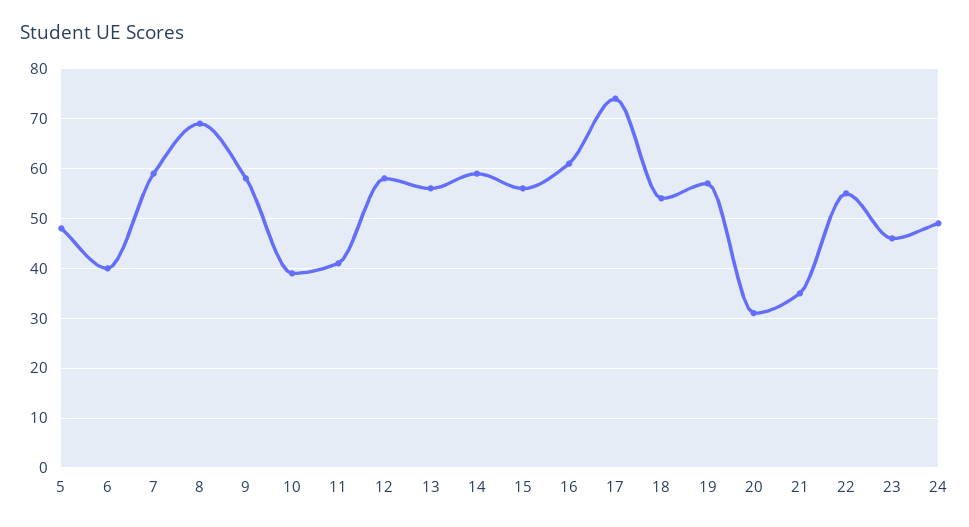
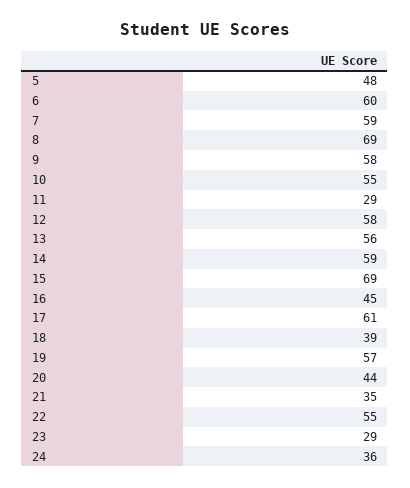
  {
    "5": 48,
-   "6": 40,
+   "6": 60,
    "7": 59,
    "8": 69,
    "9": 58,
-   "10": 40,
+   "10": 55,
-   "11": 40,
+   "11": 29,
    "12": 58,
    "13": 56,
    "14": 59,
-   "15": 55,
+   "15": 69,
-   "16": 60,
+   "16": 45,
-   "17": 75,
+   "17": 61,
-   "18": 55,
+   "18": 39,
    "19": 57,
-   "20": 30,
+   "20": 44,
    "21": 35,
    "22": 55,
-   "23": 45,
+   "23": 29,
-   "24": 50
+   "24": 36
  }

